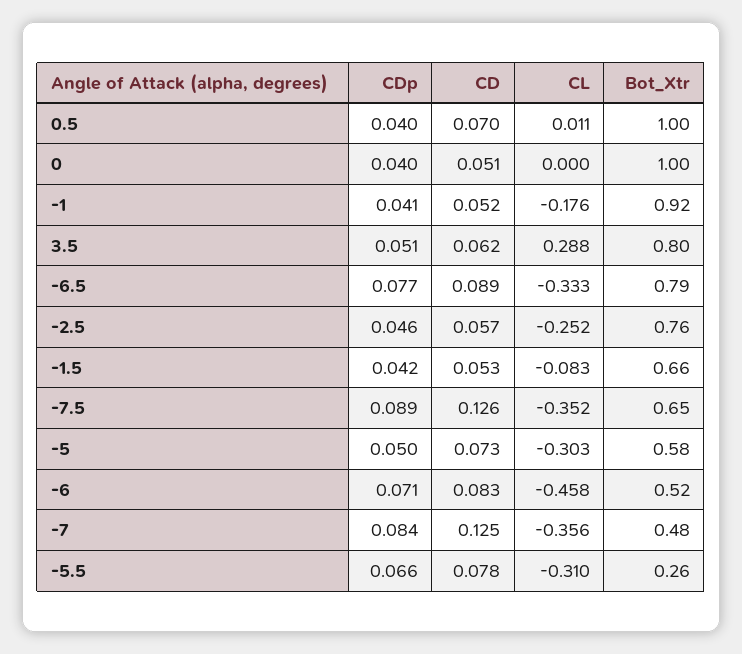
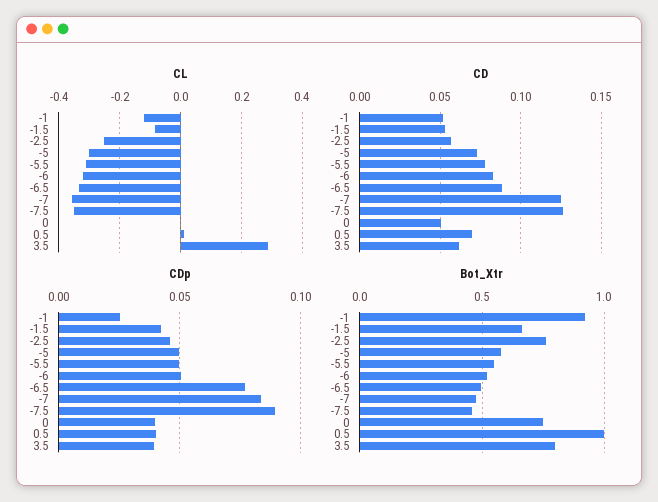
  {
    "CDp": {
      "0.5": 0.04,
      "0": 0.04,
-     "-1": 0.041,
+     "-1": 0.025,
-     "3.5": 0.051,
+     "3.5": 0.04,
      "-6.5": 0.077,
      "-2.5": 0.046,
      "-1.5": 0.042,
      "-7.5": 0.089,
      "-5": 0.05,
-     "-6": 0.071,
+     "-6": 0.05,
      "-7": 0.084,
-     "-5.5": 0.066
+     "-5.5": 0.05
    },
    "CD": {
      "0.5": 0.07,
      "0": 0.051,
      "-1": 0.052,
      "3.5": 0.062,
      "-6.5": 0.089,
      "-2.5": 0.057,
      "-1.5": 0.053,
      "-7.5": 0.126,
      "-5": 0.073,
      "-6": 0.083,
      "-7": 0.125,
      "-5.5": 0.078
    },
    "CL": {
      "0.5": 0.011,
      "0": 0,
-     "-1": -0.176,
+     "-1": -0.12,
      "3.5": 0.288,
      "-6.5": -0.333,
      "-2.5": -0.252,
      "-1.5": -0.083,
      "-7.5": -0.352,
      "-5": -0.303,
-     "-6": -0.458,
+     "-6": -0.32,
      "-7": -0.356,
      "-5.5": -0.31
    },
    "Bot_Xtr": {
      "0.5": 1,
-     "0": 1,
+     "0": 0.75,
      "-1": 0.92,
      "3.5": 0.8,
-     "-6.5": 0.79,
+     "-6.5": 0.5,
      "-2.5": 0.76,
      "-1.5": 0.66,
-     "-7.5": 0.65,
+     "-7.5": 0.45,
      "-5": 0.58,
      "-6": 0.52,
      "-7": 0.48,
-     "-5.5": 0.26
+     "-5.5": 0.55
    }
  }

